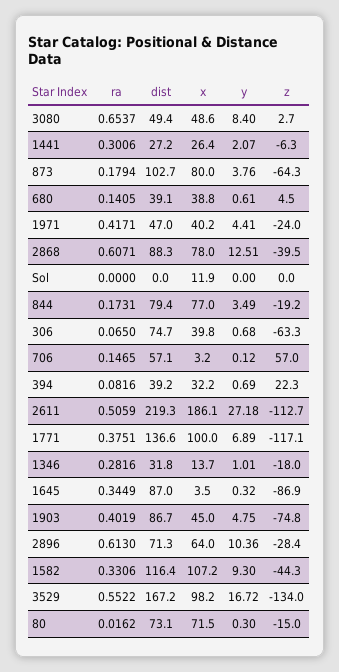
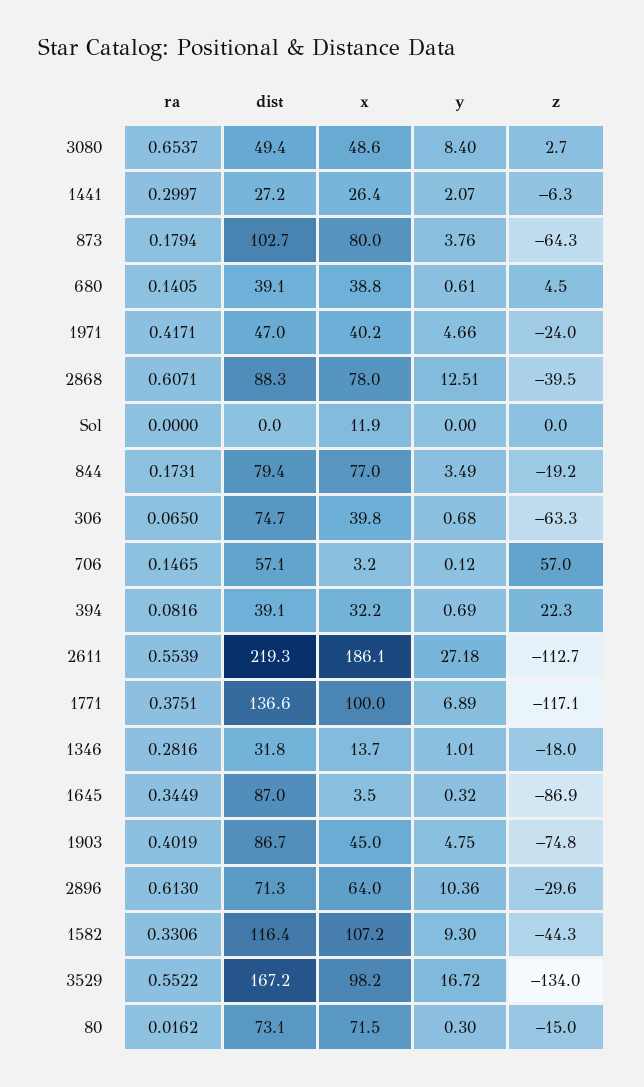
  {
    "ra": {
      "3080": 0.6537,
-     "1441": 0.3006,
+     "1441": 0.2997,
      "873": 0.1794,
      "680": 0.1405,
      "1971": 0.4171,
      "2868": 0.6071,
      "Sol": 0,
      "844": 0.1731,
      "306": 0.065,
      "706": 0.1465,
      "394": 0.0816,
-     "2611": 0.5059,
+     "2611": 0.5539,
      "1771": 0.3751,
      "1346": 0.2816,
      "1645": 0.3449,
      "1903": 0.4019,
      "2896": 0.613,
      "1582": 0.3306,
      "3529": 0.5522,
      "80": 0.0162
    },
    "dist": {
      "3080": 49.4,
      "1441": 27.2,
      "873": 102.7,
      "680": 39.1,
      "1971": 47,
      "2868": 88.3,
      "Sol": 0,
      "844": 79.4,
      "306": 74.7,
      "706": 57.1,
-     "394": 39.2,
+     "394": 39.1,
      "2611": 219.3,
      "1771": 136.6,
      "1346": 31.8,
      "1645": 87,
      "1903": 86.7,
      "2896": 71.3,
      "1582": 116.4,
      "3529": 167.2,
      "80": 73.1
    },
    "x": {
      "3080": 48.6,
      "1441": 26.4,
      "873": 80,
      "680": 38.8,
      "1971": 40.2,
      "2868": 78,
      "Sol": 11.9,
      "844": 77,
      "306": 39.8,
      "706": 3.2,
      "394": 32.2,
      "2611": 186.1,
      "1771": 100,
      "1346": 13.7,
      "1645": 3.5,
      "1903": 45,
      "2896": 64,
      "1582": 107.2,
      "3529": 98.2,
      "80": 71.5
    },
    "y": {
      "3080": 8.4,
      "1441": 2.07,
      "873": 3.76,
      "680": 0.61,
-     "1971": 4.41,
+     "1971": 4.66,
      "2868": 12.51,
      "Sol": 0,
      "844": 3.49,
      "306": 0.68,
      "706": 0.12,
      "394": 0.69,
      "2611": 27.18,
      "1771": 6.89,
      "1346": 1.01,
      "1645": 0.32,
      "1903": 4.75,
      "2896": 10.36,
      "1582": 9.3,
      "3529": 16.72,
      "80": 0.3
    },
    "z": {
      "3080": 2.7,
      "1441": -6.3,
      "873": -64.3,
      "680": 4.5,
      "1971": -24,
      "2868": -39.5,
      "Sol": 0,
      "844": -19.2,
      "306": -63.3,
      "706": 57,
      "394": 22.3,
      "2611": -112.7,
      "1771": -117.1,
      "1346": -18,
      "1645": -86.9,
      "1903": -74.8,
-     "2896": -28.4,
+     "2896": -29.6,
      "1582": -44.3,
      "3529": -134,
      "80": -15
    }
  }

